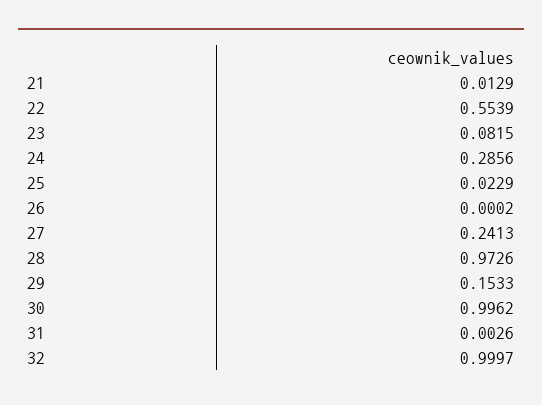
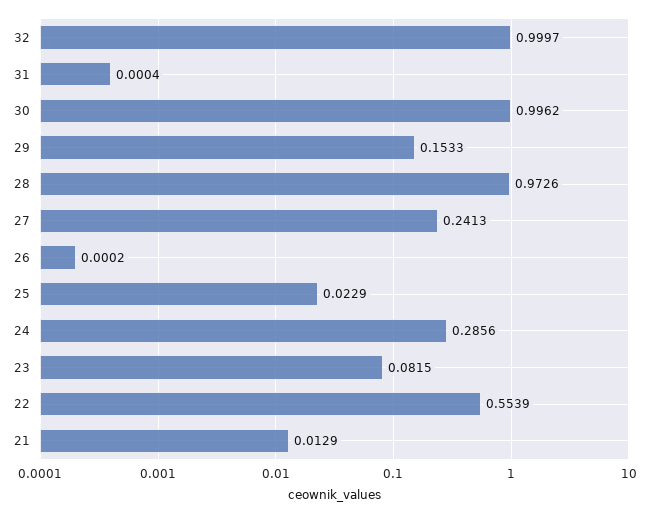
  {
    "21": 0.0129,
    "22": 0.5539,
    "23": 0.0815,
    "24": 0.2856,
    "25": 0.0229,
    "26": 0.0002,
    "27": 0.2413,
    "28": 0.9726,
    "29": 0.1533,
    "30": 0.9962,
-   "31": 0.0026,
+   "31": 0.0004,
    "32": 0.9997
  }

